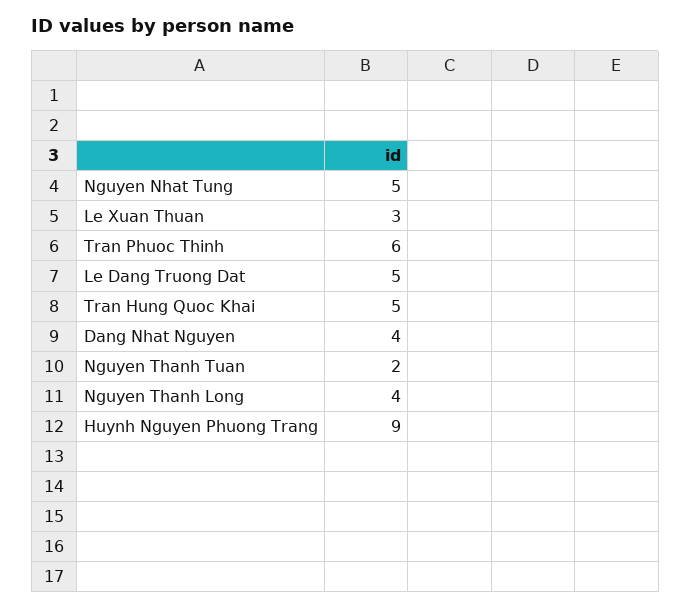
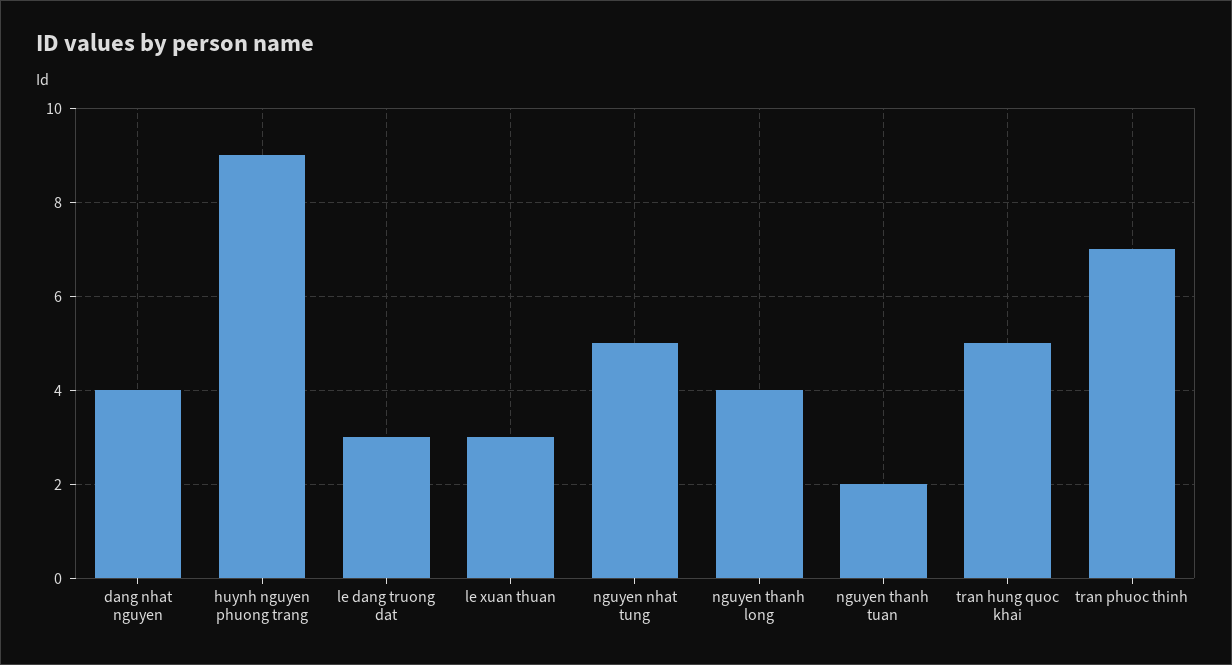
  {
    "Nguyen Nhat Tung": 5,
    "Le Xuan Thuan": 3,
-   "Tran Phuoc Thinh": 6,
+   "Tran Phuoc Thinh": 7,
-   "Le Dang Truong Dat": 5,
+   "Le Dang Truong Dat": 3,
    "Tran Hung Quoc Khai": 5,
    "Dang Nhat Nguyen": 4,
    "Nguyen Thanh Tuan": 2,
    "Nguyen Thanh Long": 4,
    "Huynh Nguyen Phuong Trang": 9
  }

